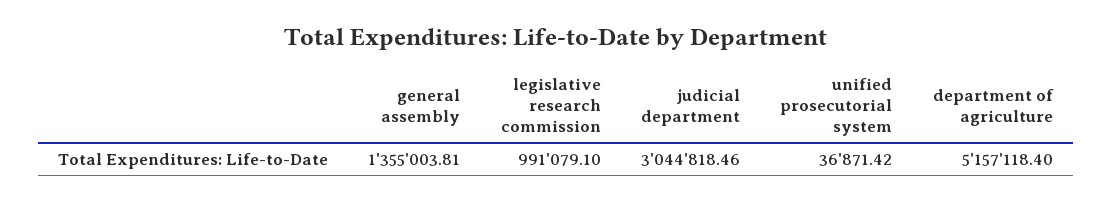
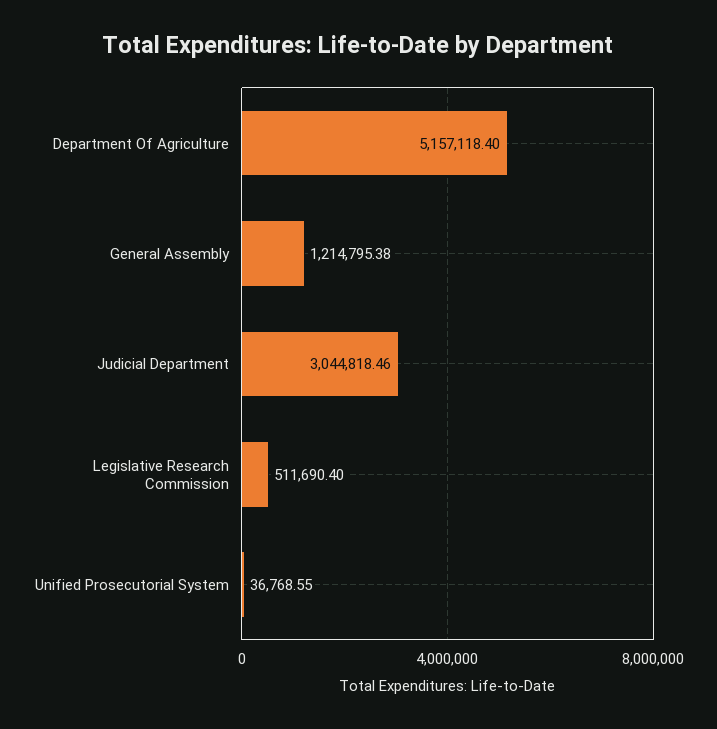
  {
-   "general assembly": 1355003.81,
+   "general assembly": 1214795.38,
-   "legislative research commission": 991079.1,
+   "legislative research commission": 511690.4,
    "judicial department": 3044818.46,
-   "unified prosecutorial system": 36871.42,
+   "unified prosecutorial system": 36768.55,
    "department of agriculture": 5157118.4
  }

